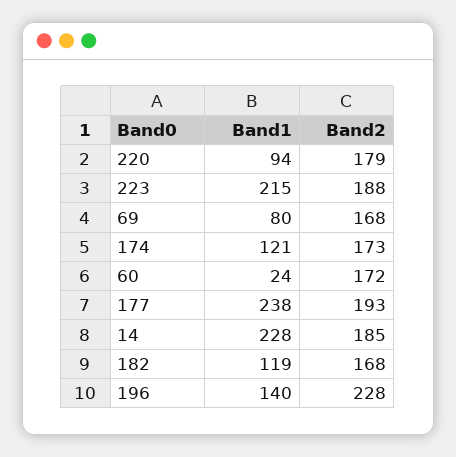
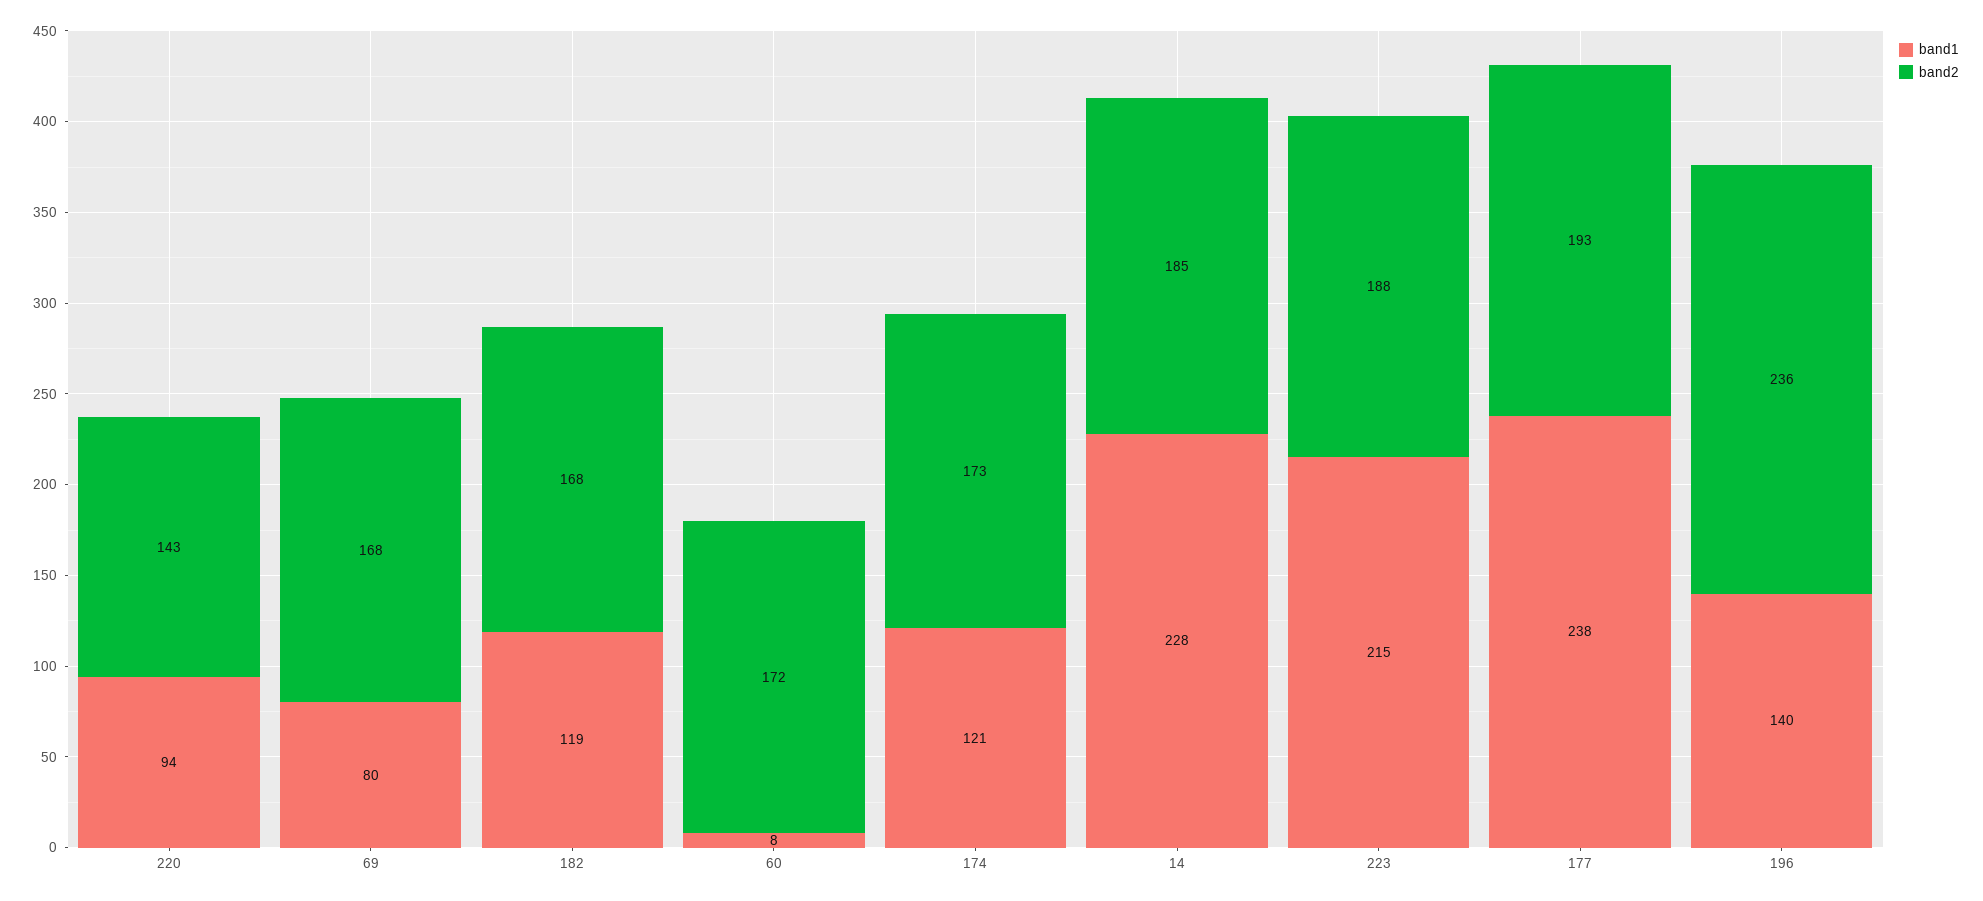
  {
    "Band1": {
      "220": 94,
      "223": 215,
      "69": 80,
      "174": 121,
-     "60": 24,
+     "60": 8,
      "177": 238,
      "14": 228,
      "182": 119,
      "196": 140
    },
    "Band2": {
-     "220": 179,
+     "220": 143,
      "223": 188,
      "69": 168,
      "174": 173,
      "60": 172,
      "177": 193,
      "14": 185,
      "182": 168,
-     "196": 228
+     "196": 236
    }
  }

